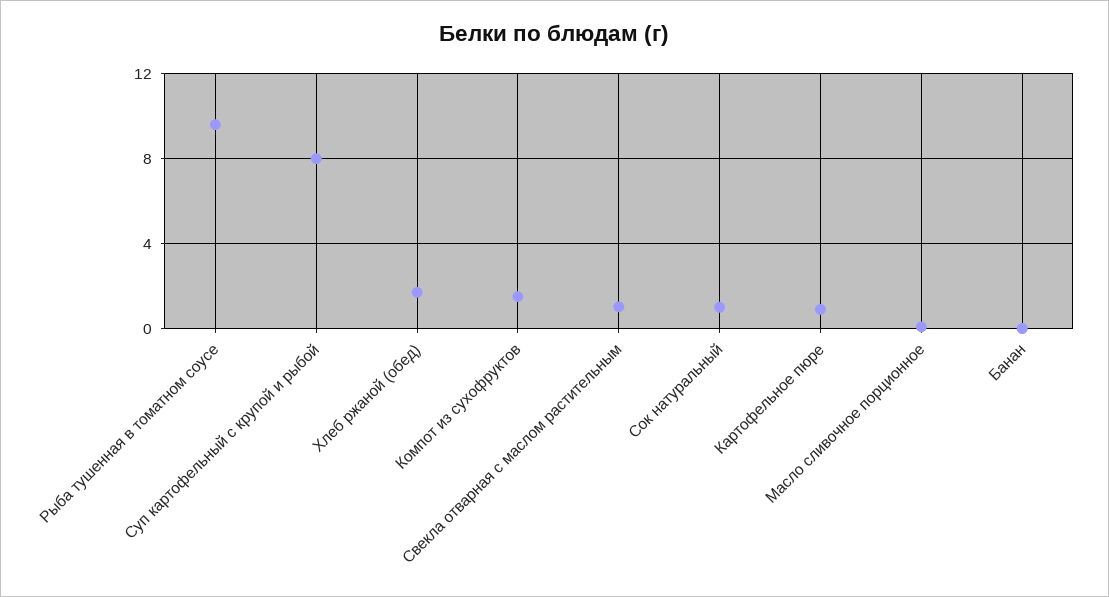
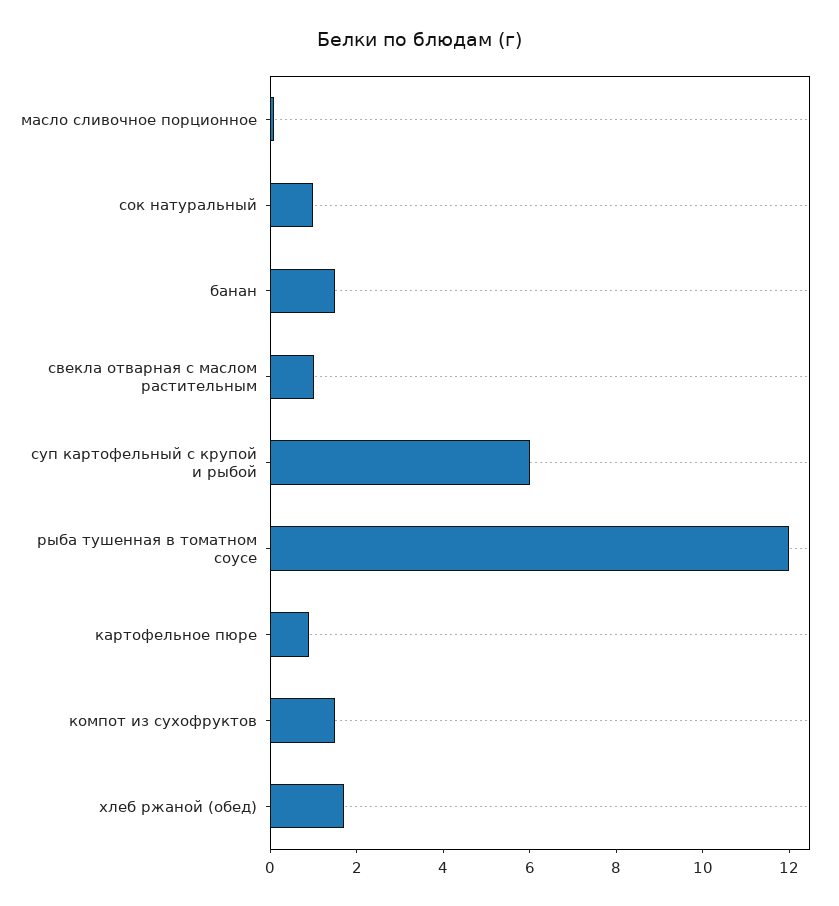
  {
-   "Рыба тушенная в томатном соусе": 9.5,
+   "Рыба тушенная в томатном соусе": 12,
-   "Суп картофельный с крупой и рыбой": 8,
+   "Суп картофельный с крупой и рыбой": 6,
    "Хлеб ржаной (обед)": 1.5,
    "Компот из сухофруктов": 1.5,
    "Свекла отварная с маслом растительным": 1,
    "Сок натуральный": 1,
    "Картофельное пюре": 1,
    "Масло сливочное порционное": 0,
-   "Банан": 0
+   "Банан": 1.5
  }

